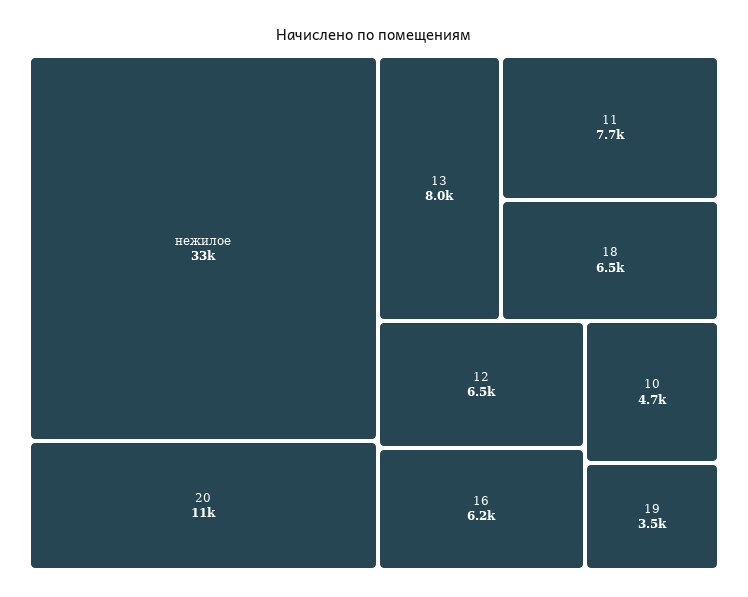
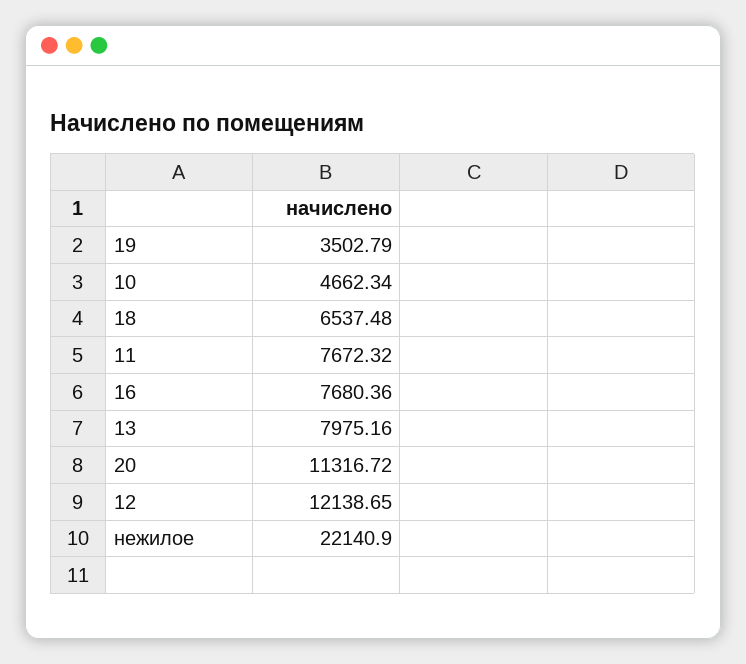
  {
-   "нежилое": 33000,
+   "нежилое": 22140.9,
    "20": 11316.72,
    "13": 7975.16,
    "11": 7672.32,
    "18": 6537.48,
-   "12": 6500,
+   "12": 12138.65,
-   "16": 6200,
+   "16": 7680.36,
    "10": 4662.34,
    "19": 3502.79
  }

